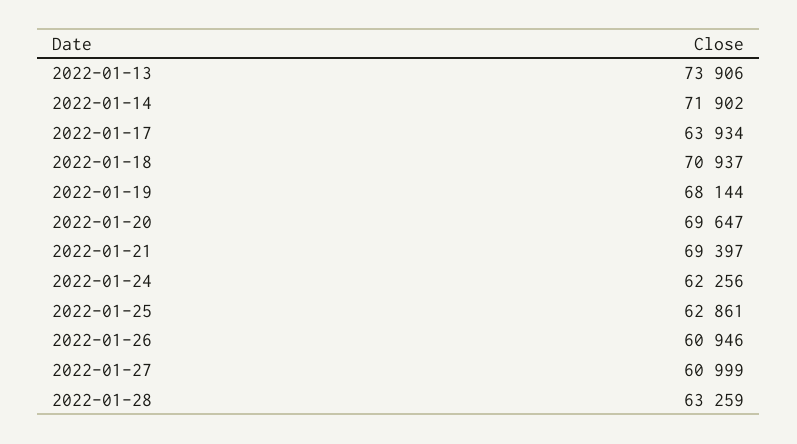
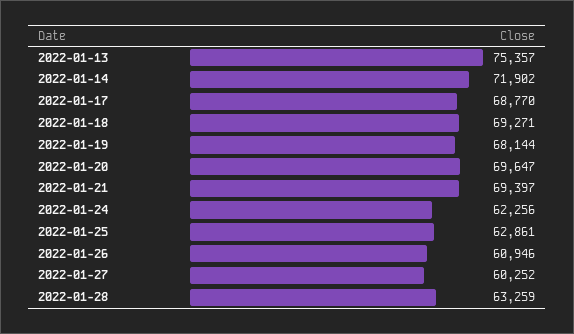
  {
-   "2022-01-13": 73906,
+   "2022-01-13": 75357,
    "2022-01-14": 71902,
-   "2022-01-17": 63934,
+   "2022-01-17": 68770,
-   "2022-01-18": 70937,
+   "2022-01-18": 69271,
    "2022-01-19": 68144,
    "2022-01-20": 69647,
    "2022-01-21": 69397,
    "2022-01-24": 62256,
    "2022-01-25": 62861,
    "2022-01-26": 60946,
-   "2022-01-27": 60999,
+   "2022-01-27": 60252,
    "2022-01-28": 63259
  }

